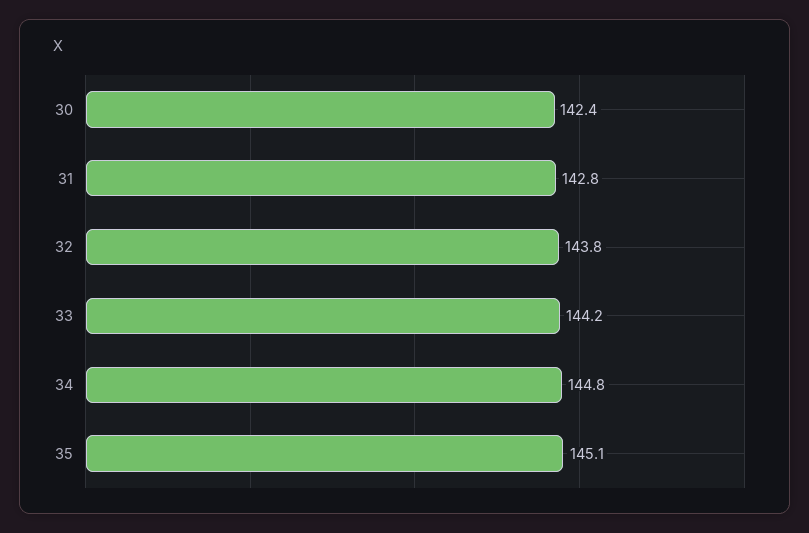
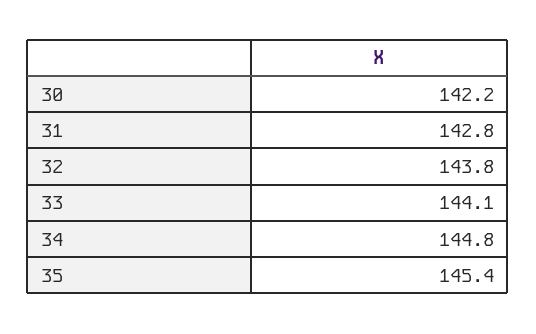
  {
-   "30": 142.4,
+   "30": 142.2,
    "31": 142.8,
    "32": 143.8,
-   "33": 144.2,
+   "33": 144.1,
    "34": 144.8,
-   "35": 145.1
+   "35": 145.4
  }

